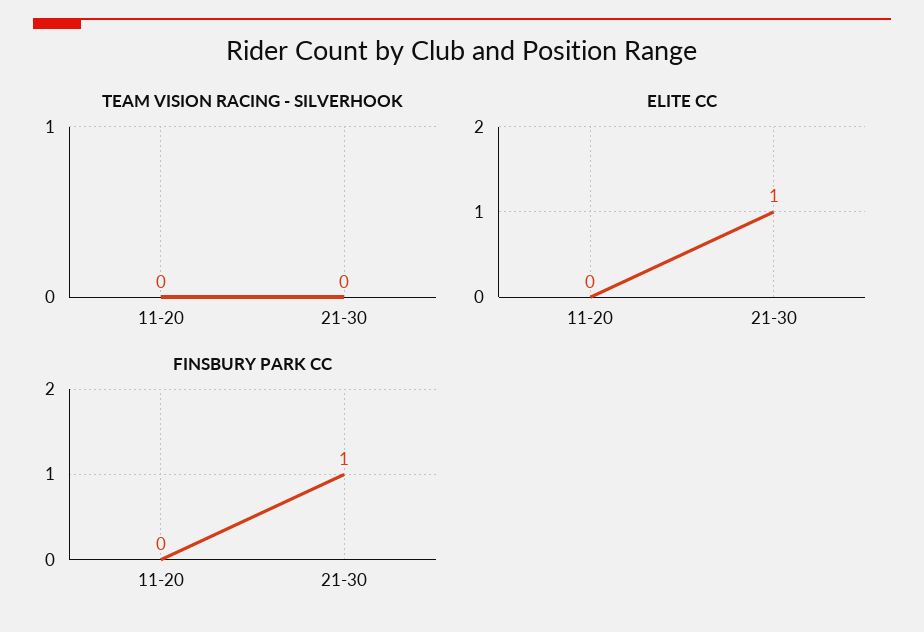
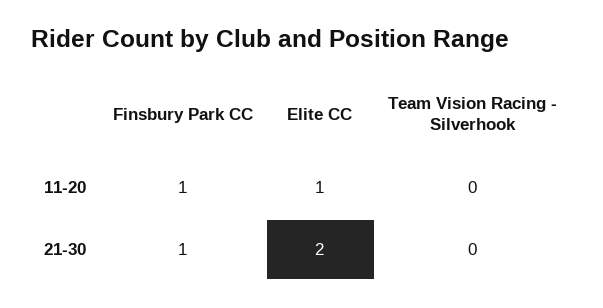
  {
    "TEAM VISION RACING - SILVERHOOK": {
      "11-20": 0,
      "21-30": 0
    },
    "ELITE CC": {
-     "11-20": 0,
+     "11-20": 1,
-     "21-30": 1
+     "21-30": 2
    },
    "FINSBURY PARK CC": {
-     "11-20": 0,
+     "11-20": 1,
      "21-30": 1
    }
  }

